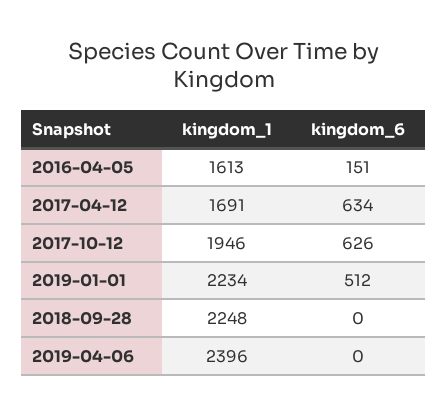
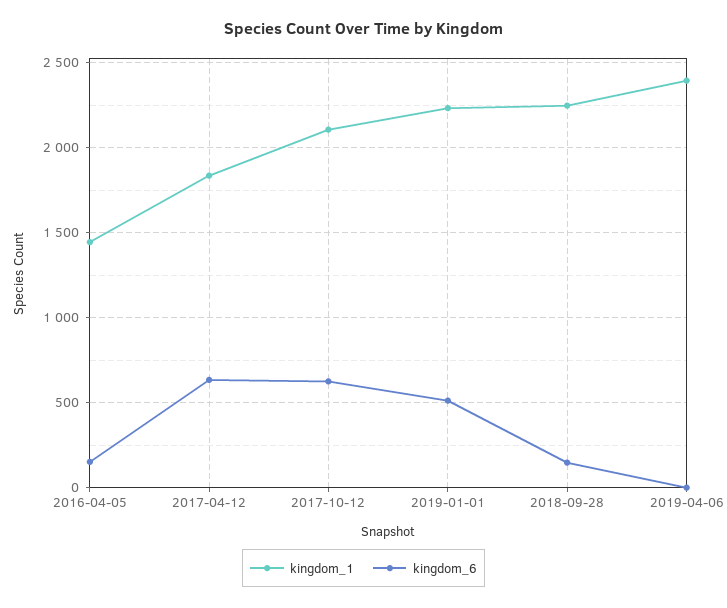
  {
    "kingdom_1": {
-     "2016-04-05": 1613,
+     "2016-04-05": 1450,
-     "2017-04-12": 1691,
+     "2017-04-12": 1850,
-     "2017-10-12": 1946,
+     "2017-10-12": 2100,
      "2019-01-01": 2234,
      "2018-09-28": 2248,
      "2019-04-06": 2396
    },
    "kingdom_6": {
      "2016-04-05": 151,
      "2017-04-12": 634,
      "2017-10-12": 626,
      "2019-01-01": 512,
-     "2018-09-28": 0,
+     "2018-09-28": 150,
      "2019-04-06": 0
    }
  }

